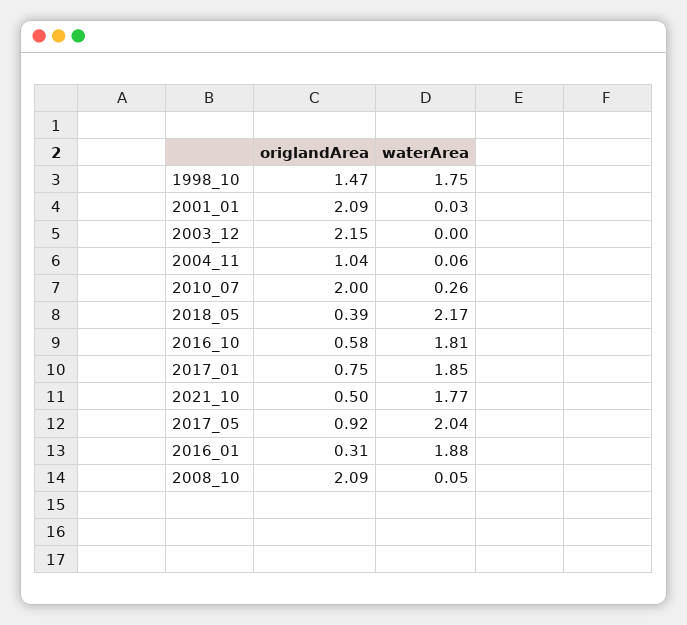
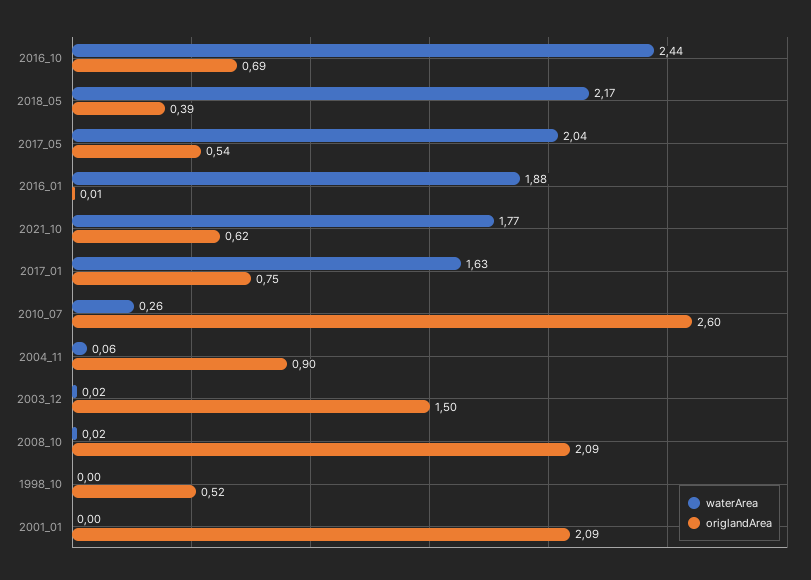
  {
    "origlandArea": {
-     "1998_10": 1.47,
+     "1998_10": 0.52,
      "2001_01": 2.09,
-     "2003_12": 2.15,
+     "2003_12": 1.5,
-     "2004_11": 1.04,
+     "2004_11": 0.9,
-     "2010_07": 2,
+     "2010_07": 2.6,
      "2018_05": 0.39,
-     "2016_10": 0.58,
+     "2016_10": 0.69,
      "2017_01": 0.75,
-     "2021_10": 0.5,
+     "2021_10": 0.62,
-     "2017_05": 0.92,
+     "2017_05": 0.54,
-     "2016_01": 0.31,
+     "2016_01": 0.01,
      "2008_10": 2.09
    },
    "waterArea": {
-     "1998_10": 1.75,
+     "1998_10": 0,
-     "2001_01": 0.03,
+     "2001_01": 0,
-     "2003_12": 0,
+     "2003_12": 0.02,
      "2004_11": 0.06,
      "2010_07": 0.26,
      "2018_05": 2.17,
-     "2016_10": 1.81,
+     "2016_10": 2.44,
-     "2017_01": 1.85,
+     "2017_01": 1.63,
      "2021_10": 1.77,
      "2017_05": 2.04,
      "2016_01": 1.88,
-     "2008_10": 0.05
+     "2008_10": 0.02
    }
  }

